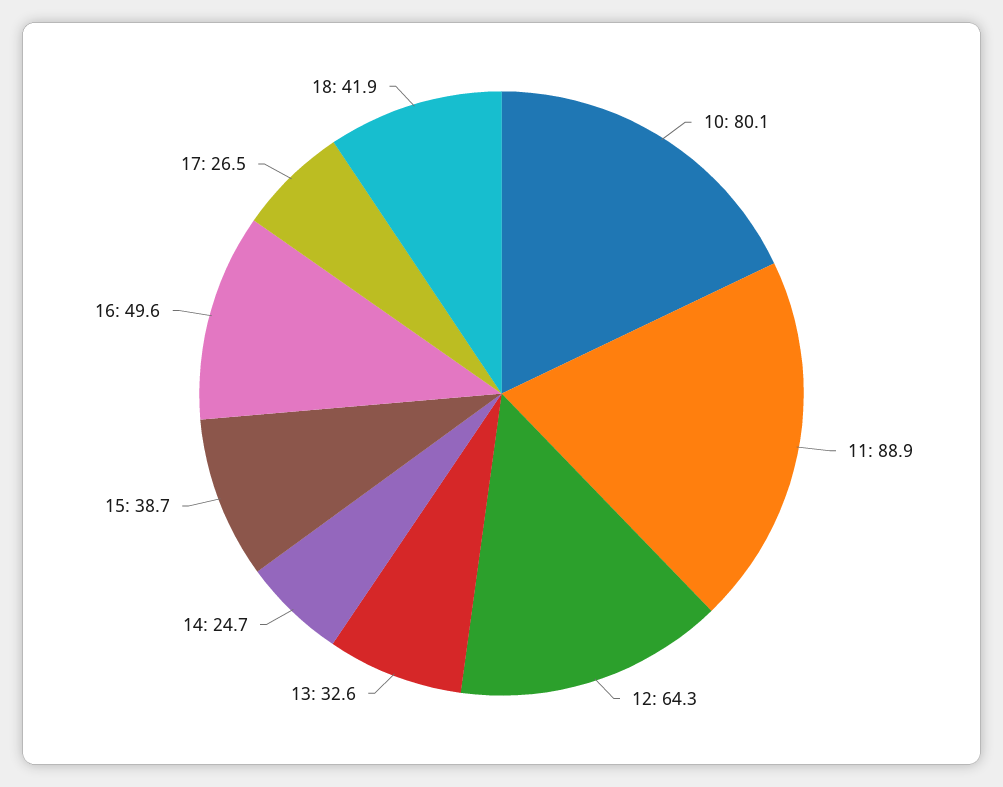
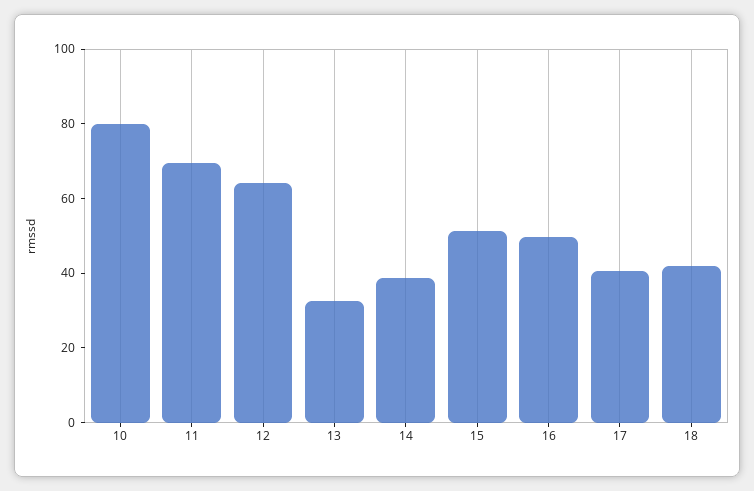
  {
    "10": 80.1,
-   "11": 88.9,
+   "11": 70,
    "12": 64.3,
    "13": 32.6,
-   "14": 24.7,
+   "14": 40,
-   "15": 38.7,
+   "15": 50,
    "16": 49.6,
-   "17": 26.5,
+   "17": 40,
    "18": 41.9
  }

